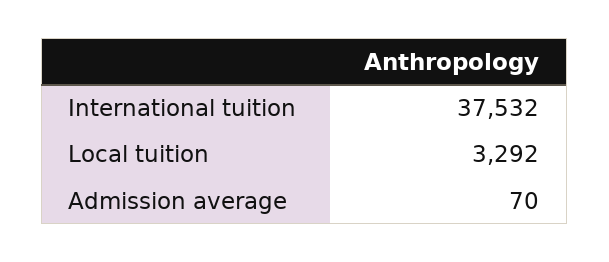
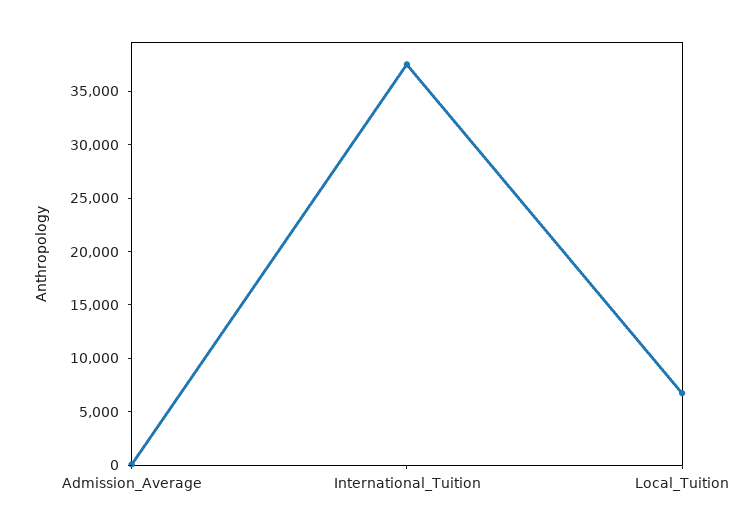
  {
    "International tuition": 37532,
-   "Local tuition": 3292,
+   "Local tuition": 7000,
    "Admission average": 70
  }

